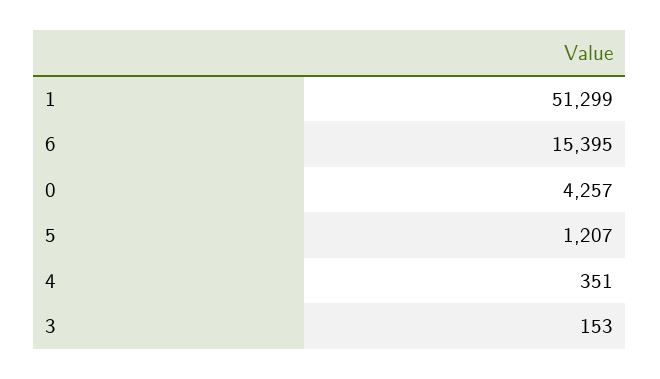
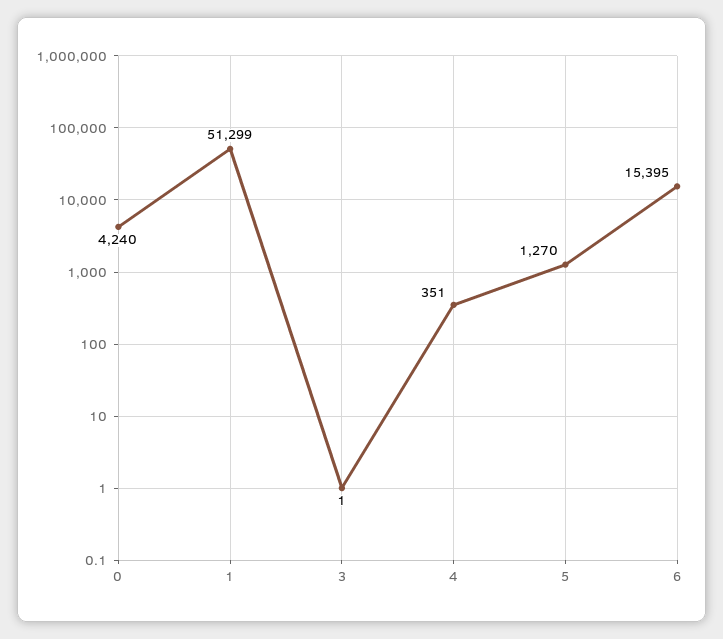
  {
    "1": 51299,
    "6": 15395,
-   "0": 4257,
+   "0": 4240,
-   "5": 1207,
+   "5": 1270,
    "4": 351,
-   "3": 153
+   "3": 1
  }

